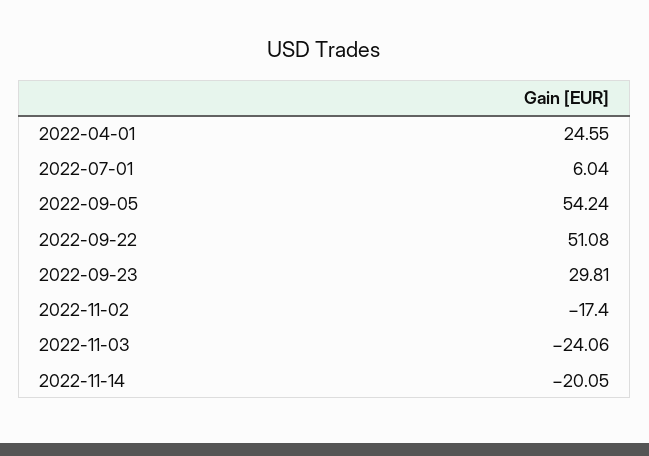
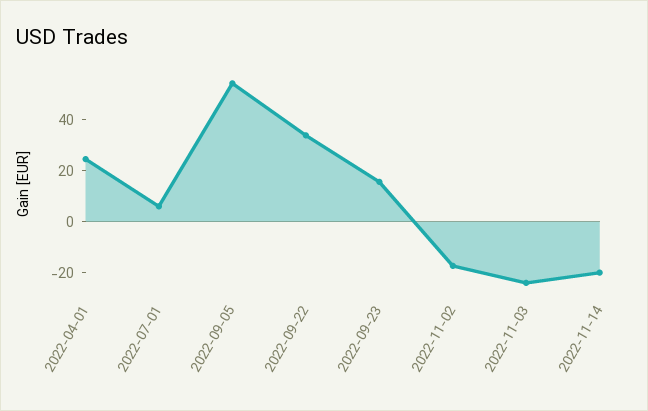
  {
    "2022-04-01": 24.55,
    "2022-07-01": 6.04,
    "2022-09-05": 54.24,
-   "2022-09-22": 51.08,
+   "2022-09-22": 35,
-   "2022-09-23": 29.81,
+   "2022-09-23": 15,
    "2022-11-02": -17.4,
    "2022-11-03": -24.06,
    "2022-11-14": -20.05
  }

